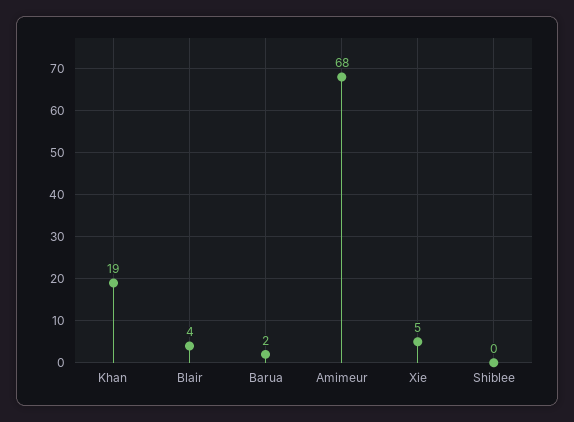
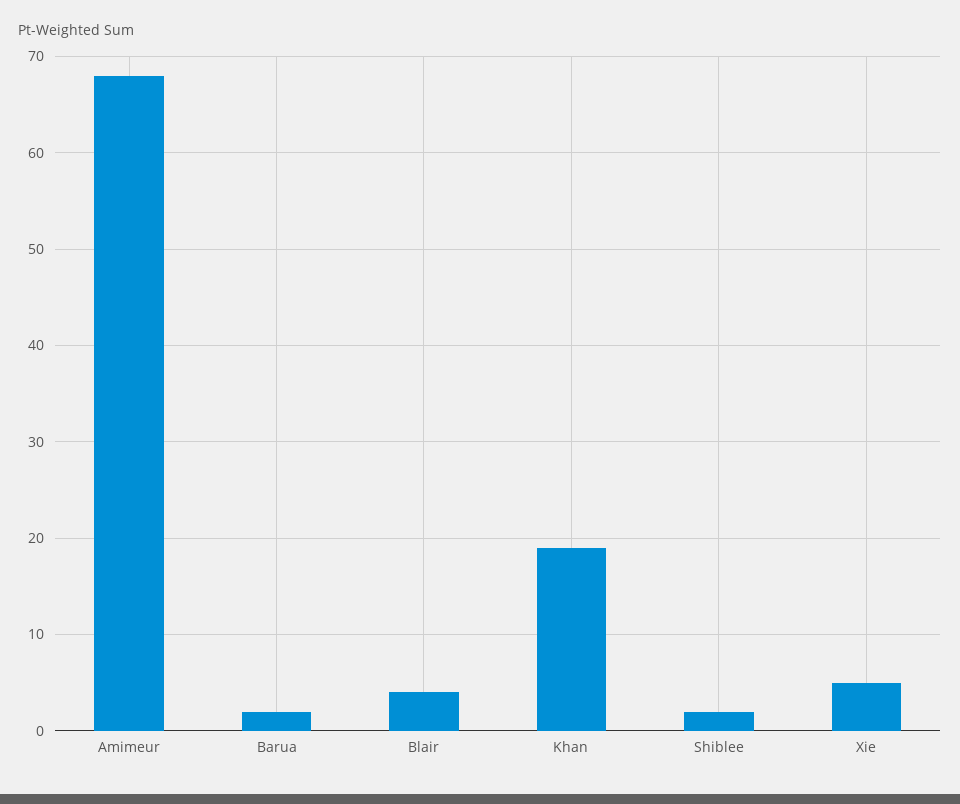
  {
    "Khan": 19,
    "Blair": 4,
    "Barua": 2,
    "Amimeur": 68,
    "Xie": 5,
-   "Shiblee": 0
+   "Shiblee": 2
  }

